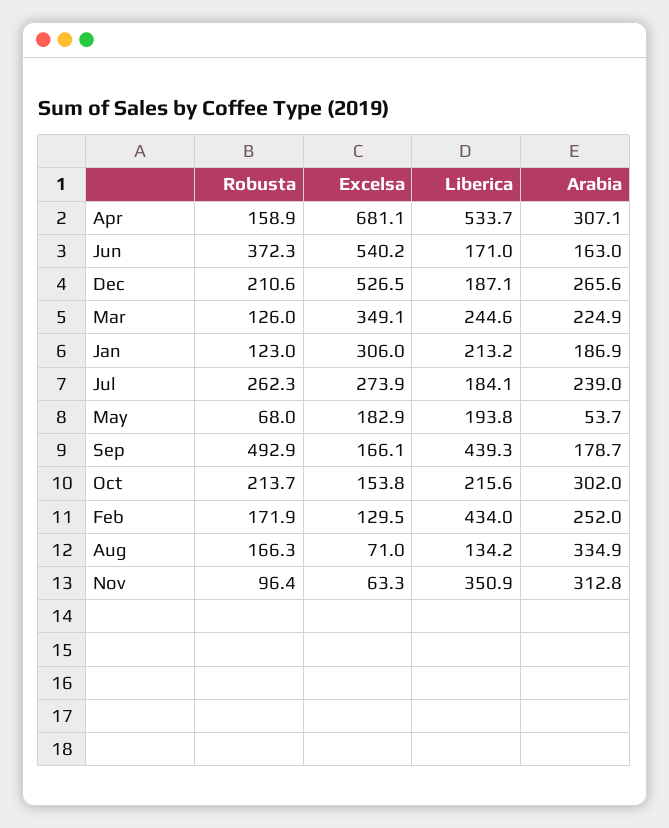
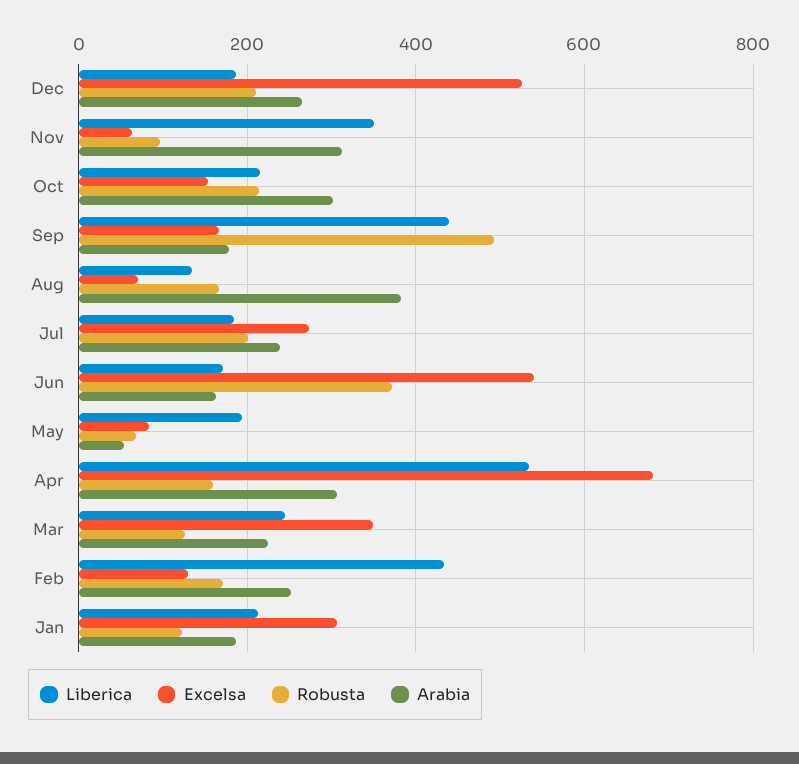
  {
    "Robusta": {
      "Apr": 158.9,
      "Jun": 372.3,
      "Dec": 210.6,
      "Mar": 126,
      "Jan": 123,
-     "Jul": 262.3,
+     "Jul": 200,
      "May": 68,
      "Sep": 492.9,
      "Oct": 213.7,
      "Feb": 171.9,
      "Aug": 166.3,
      "Nov": 96.4
    },
    "Excelsa": {
      "Apr": 681.1,
      "Jun": 540.2,
      "Dec": 526.5,
      "Mar": 349.1,
      "Jan": 306,
      "Jul": 273.9,
-     "May": 182.9,
+     "May": 80,
      "Sep": 166.1,
      "Oct": 153.8,
      "Feb": 129.5,
      "Aug": 71,
      "Nov": 63.3
    },
    "Liberica": {
      "Apr": 533.7,
      "Jun": 171,
      "Dec": 187.1,
      "Mar": 244.6,
      "Jan": 213.2,
      "Jul": 184.1,
      "May": 193.8,
      "Sep": 439.3,
      "Oct": 215.6,
      "Feb": 434,
      "Aug": 134.2,
      "Nov": 350.9
    },
    "Arabia": {
      "Apr": 307.1,
      "Jun": 163,
      "Dec": 265.6,
      "Mar": 224.9,
      "Jan": 186.9,
      "Jul": 239,
      "May": 53.7,
      "Sep": 178.7,
      "Oct": 302,
      "Feb": 252,
-     "Aug": 334.9,
+     "Aug": 380,
      "Nov": 312.8
    }
  }

